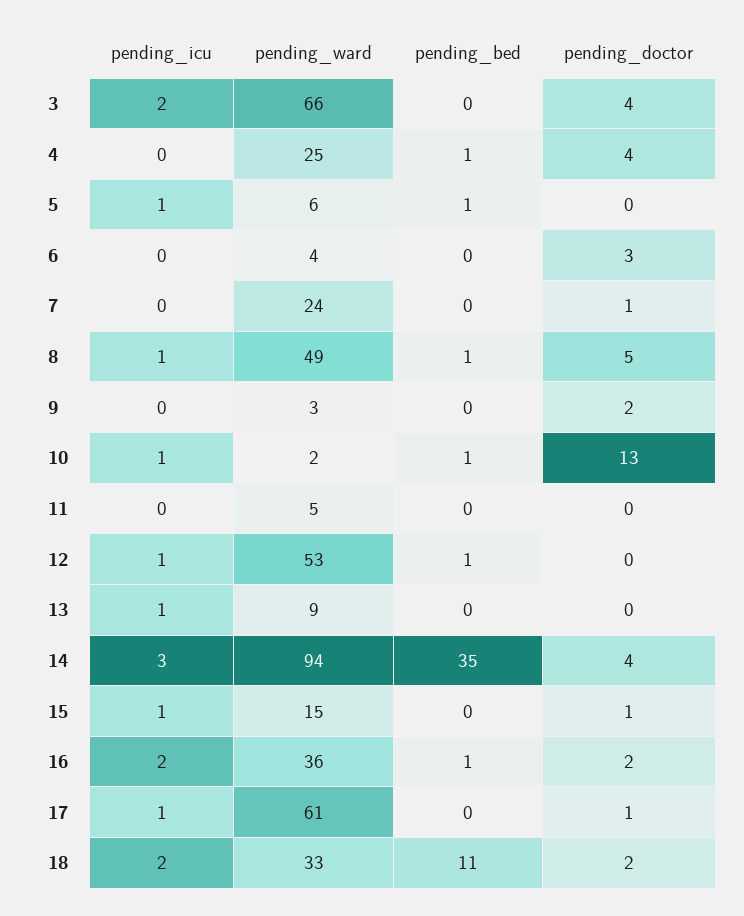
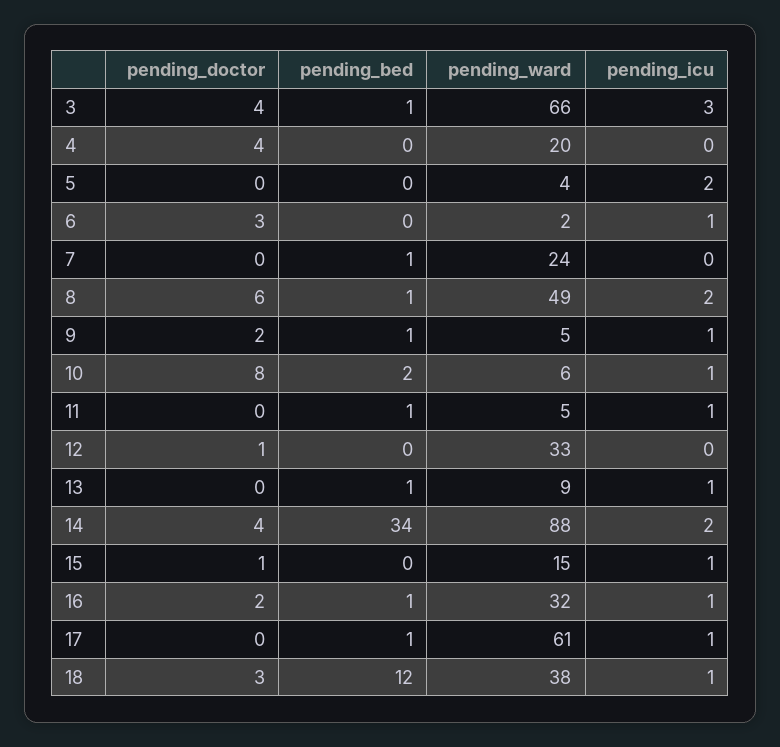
  {
    "pending_icu": {
-     "3": 2,
+     "3": 3,
      "4": 0,
-     "5": 1,
+     "5": 2,
-     "6": 0,
+     "6": 1,
      "7": 0,
-     "8": 1,
+     "8": 2,
-     "9": 0,
+     "9": 1,
      "10": 1,
-     "11": 0,
+     "11": 1,
-     "12": 1,
+     "12": 0,
      "13": 1,
-     "14": 3,
+     "14": 2,
      "15": 1,
-     "16": 2,
+     "16": 1,
      "17": 1,
-     "18": 2
+     "18": 1
    },
    "pending_ward": {
      "3": 66,
-     "4": 25,
+     "4": 20,
-     "5": 6,
+     "5": 4,
-     "6": 4,
+     "6": 2,
      "7": 24,
      "8": 49,
-     "9": 3,
+     "9": 5,
-     "10": 2,
+     "10": 6,
      "11": 5,
-     "12": 53,
+     "12": 33,
      "13": 9,
-     "14": 94,
+     "14": 88,
      "15": 15,
-     "16": 36,
+     "16": 32,
      "17": 61,
-     "18": 33
+     "18": 38
    },
    "pending_bed": {
-     "3": 0,
+     "3": 1,
-     "4": 1,
+     "4": 0,
-     "5": 1,
+     "5": 0,
      "6": 0,
-     "7": 0,
+     "7": 1,
      "8": 1,
-     "9": 0,
+     "9": 1,
-     "10": 1,
+     "10": 2,
-     "11": 0,
+     "11": 1,
-     "12": 1,
+     "12": 0,
-     "13": 0,
+     "13": 1,
-     "14": 35,
+     "14": 34,
      "15": 0,
      "16": 1,
-     "17": 0,
+     "17": 1,
-     "18": 11
+     "18": 12
    },
    "pending_doctor": {
      "3": 4,
      "4": 4,
      "5": 0,
      "6": 3,
-     "7": 1,
+     "7": 0,
-     "8": 5,
+     "8": 6,
      "9": 2,
-     "10": 13,
+     "10": 8,
      "11": 0,
-     "12": 0,
+     "12": 1,
      "13": 0,
      "14": 4,
      "15": 1,
      "16": 2,
-     "17": 1,
+     "17": 0,
-     "18": 2
+     "18": 3
    }
  }

